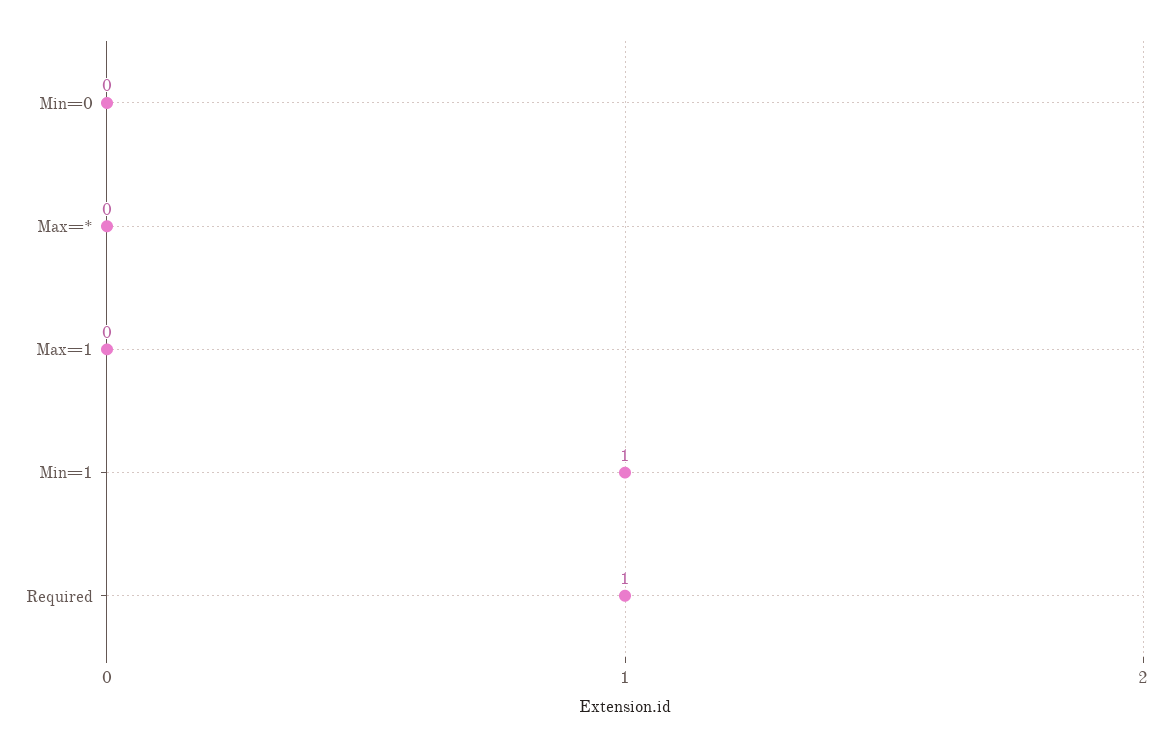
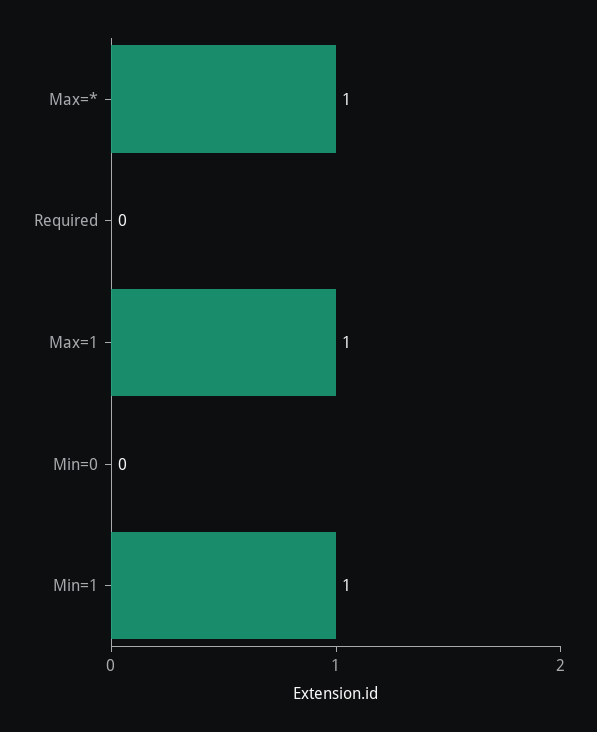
  {
    "Min=0": 0,
-   "Max=*": 0,
+   "Max=*": 1,
-   "Max=1": 0,
+   "Max=1": 1,
    "Min=1": 1,
-   "Required": 1
+   "Required": 0
  }

